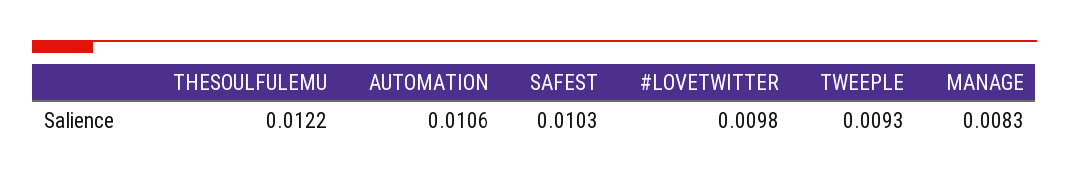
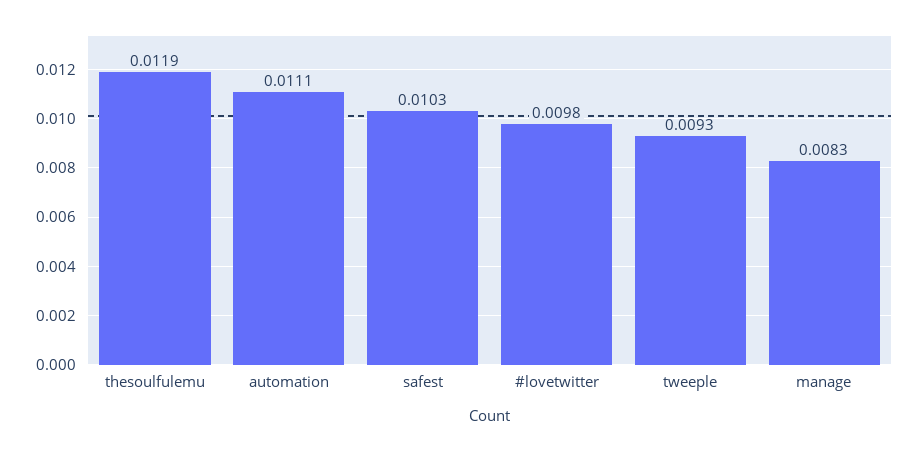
  {
-   "THESOULFULEMU": 0.0122,
+   "THESOULFULEMU": 0.0119,
-   "AUTOMATION": 0.0106,
+   "AUTOMATION": 0.0111,
    "SAFEST": 0.0103,
    "#LOVETWITTER": 0.0098,
    "TWEEPLE": 0.0093,
    "MANAGE": 0.0083
  }

